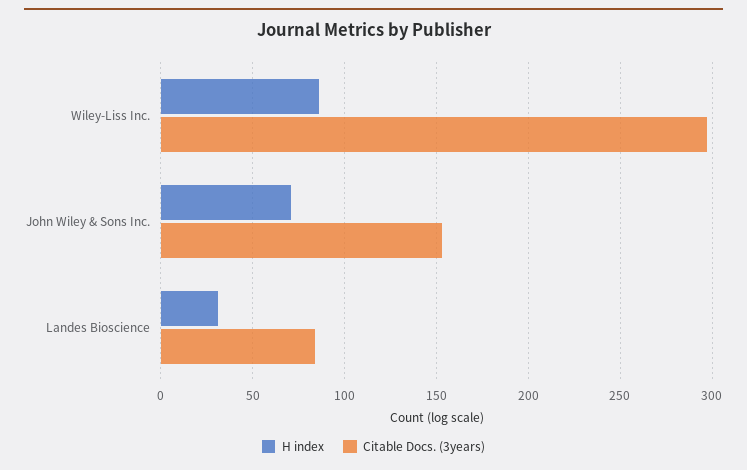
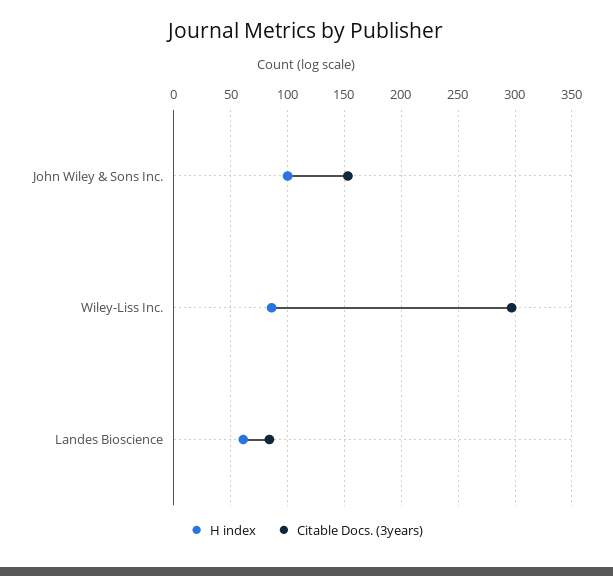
  {
    "H index": {
      "Wiley-Liss Inc.": 85,
-     "John Wiley & Sons Inc.": 70,
+     "John Wiley & Sons Inc.": 100,
-     "Landes Bioscience": 30
+     "Landes Bioscience": 60
    },
    "Citable Docs. (3years)": {
      "Wiley-Liss Inc.": 295,
      "John Wiley & Sons Inc.": 155,
      "Landes Bioscience": 85
    }
  }

